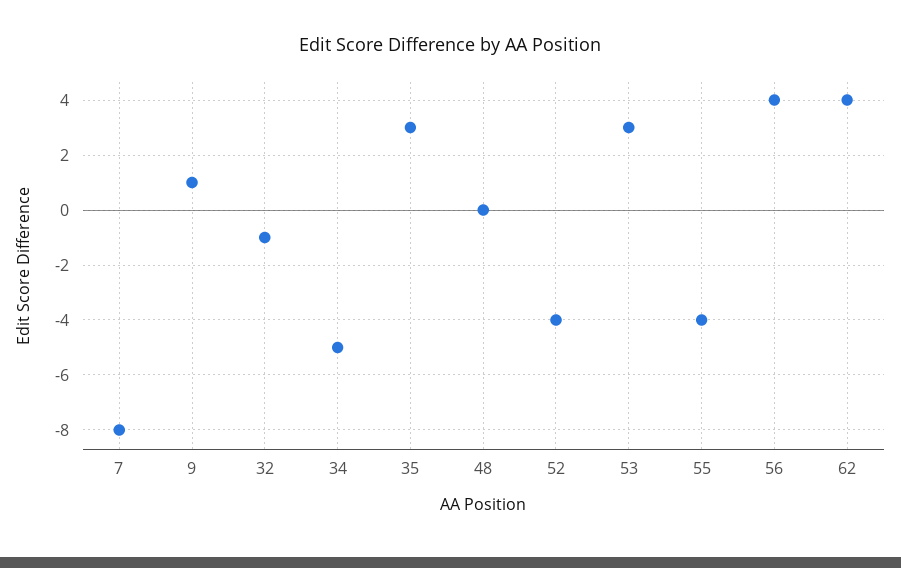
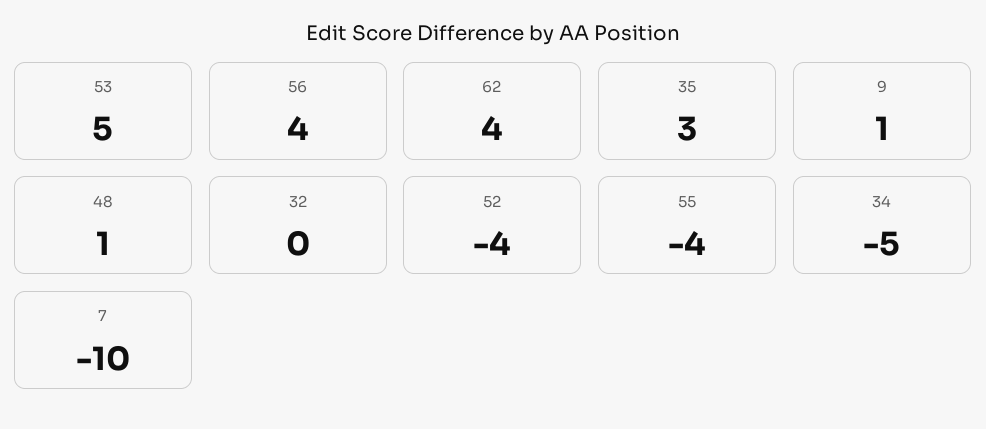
  {
-   "7": -8,
+   "7": -10,
    "9": 1,
-   "32": -1,
+   "32": 0,
    "34": -5,
    "35": 3,
-   "48": 0,
+   "48": 1,
    "52": -4,
-   "53": 3,
+   "53": 5,
    "55": -4,
    "56": 4,
    "62": 4
  }

